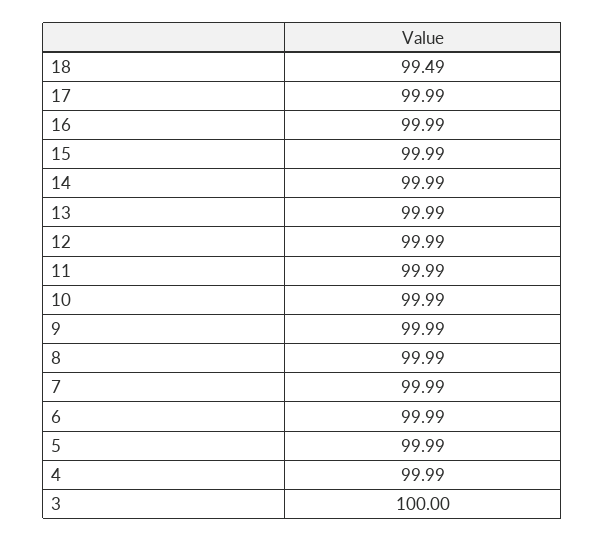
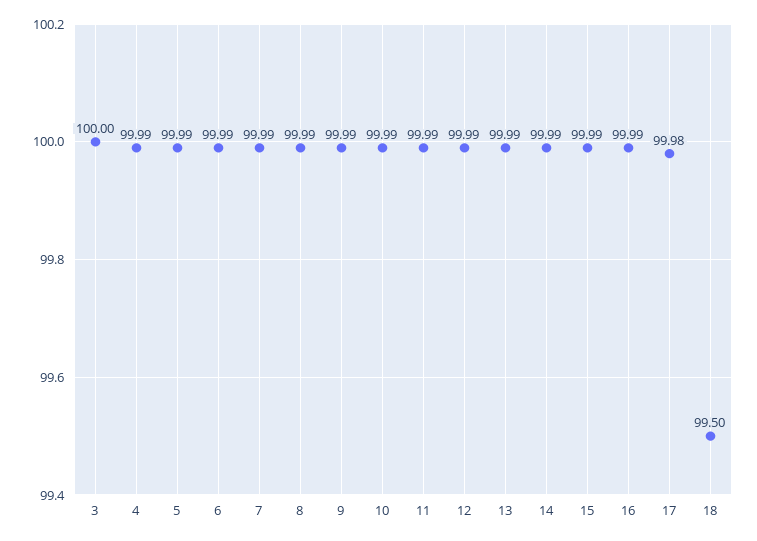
  {
-   "18": 99.49,
+   "18": 99.5,
-   "17": 99.99,
+   "17": 99.98,
    "16": 99.99,
    "15": 99.99,
    "14": 99.99,
    "13": 99.99,
    "12": 99.99,
    "11": 99.99,
    "10": 99.99,
    "9": 99.99,
    "8": 99.99,
    "7": 99.99,
    "6": 99.99,
    "5": 99.99,
    "4": 99.99,
    "3": 100
  }

